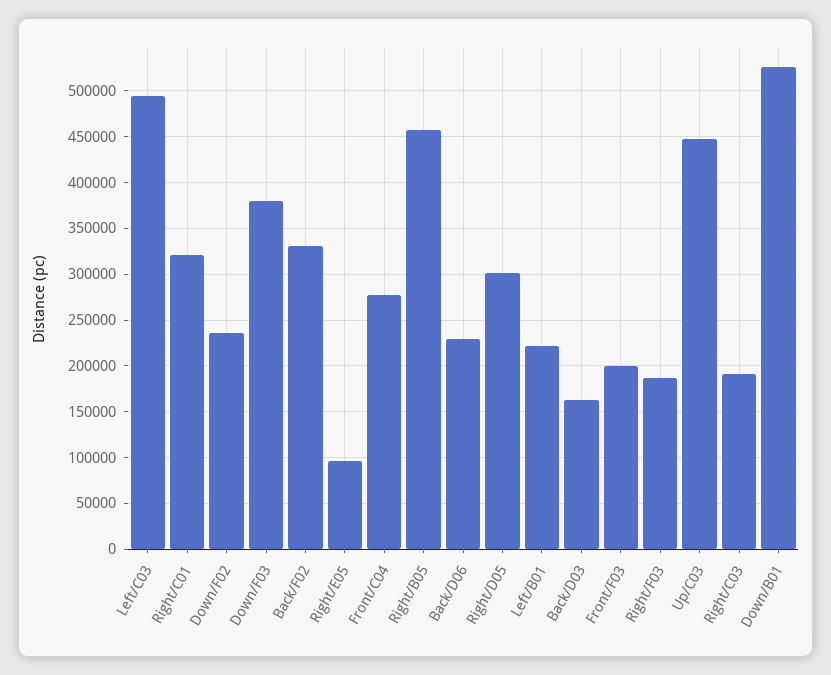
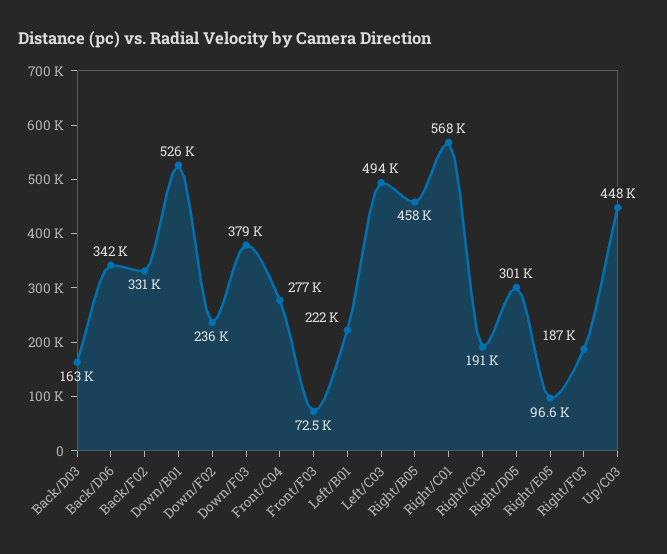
  {
    "Left/C03": 494000,
-   "Right/C01": 320000,
+   "Right/C01": 568000,
    "Down/F02": 236000,
    "Down/F03": 379000,
    "Back/F02": 331000,
    "Right/E05": 96600,
    "Front/C04": 277000,
    "Right/B05": 458000,
-   "Back/D06": 230000,
+   "Back/D06": 342000,
    "Right/D05": 301000,
    "Left/B01": 222000,
    "Back/D03": 163000,
-   "Front/F03": 200000,
+   "Front/F03": 72500,
    "Right/F03": 187000,
    "Up/C03": 448000,
    "Right/C03": 191000,
    "Down/B01": 526000
  }

